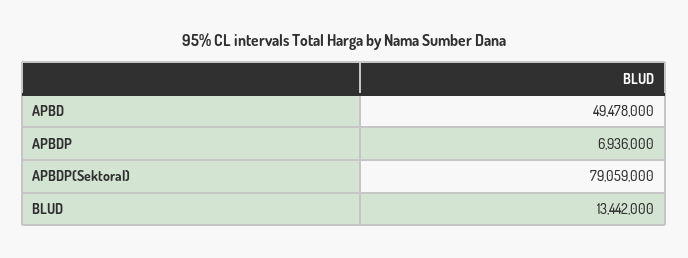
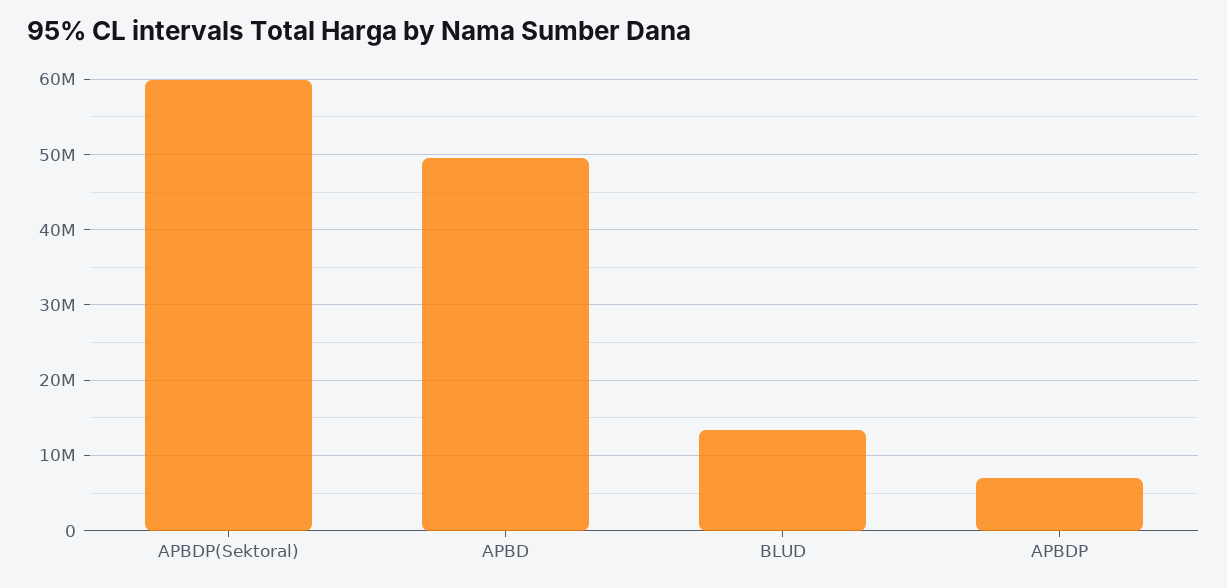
  {
    "APBD": 49478000,
    "APBDP": 6936000,
-   "APBDP(Sektoral)": 79059000,
+   "APBDP(Sektoral)": 60000000,
    "BLUD": 13442000
  }

